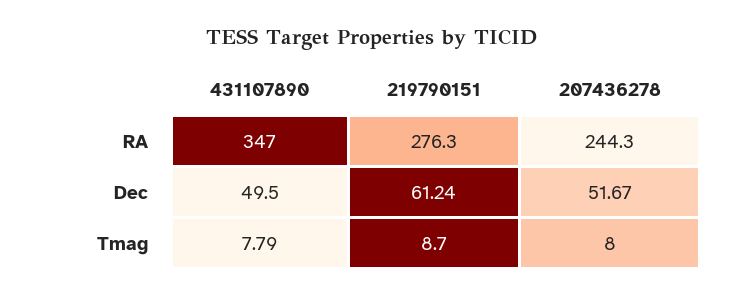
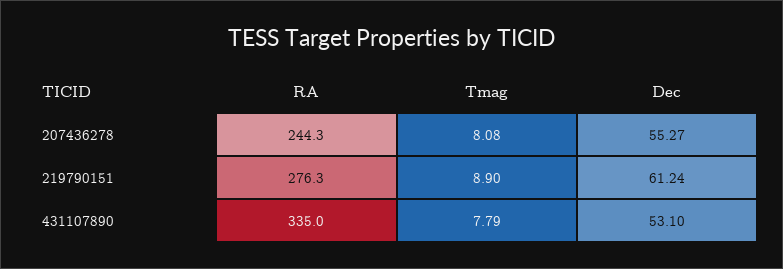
  {
    "431107890": {
-     "RA": 347,
+     "RA": 335,
-     "Dec": 49.5,
+     "Dec": 53.1,
      "Tmag": 7.79
    },
    "219790151": {
      "RA": 276.3,
      "Dec": 61.24,
-     "Tmag": 8.7
+     "Tmag": 8.9
    },
    "207436278": {
      "RA": 244.3,
-     "Dec": 51.67,
+     "Dec": 55.27,
-     "Tmag": 8
+     "Tmag": 8.08
    }
  }

